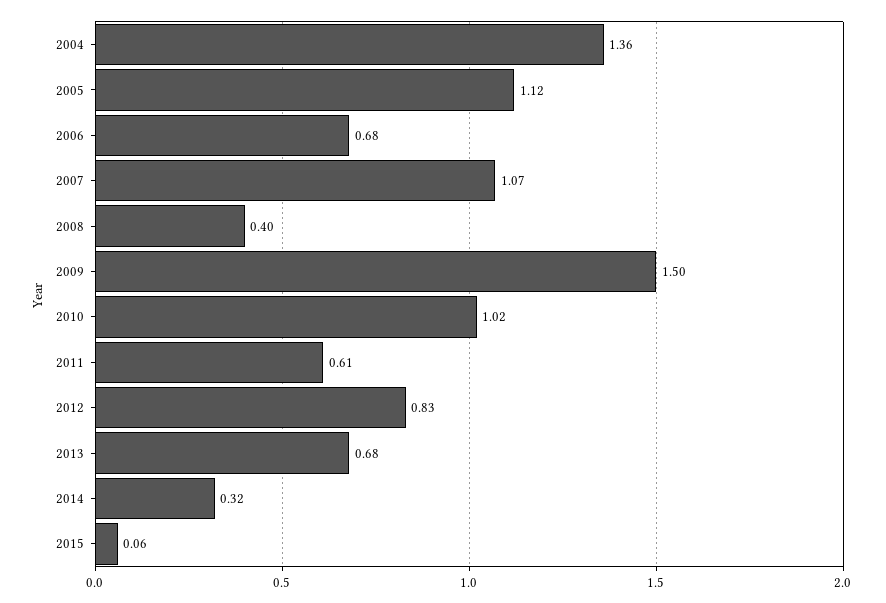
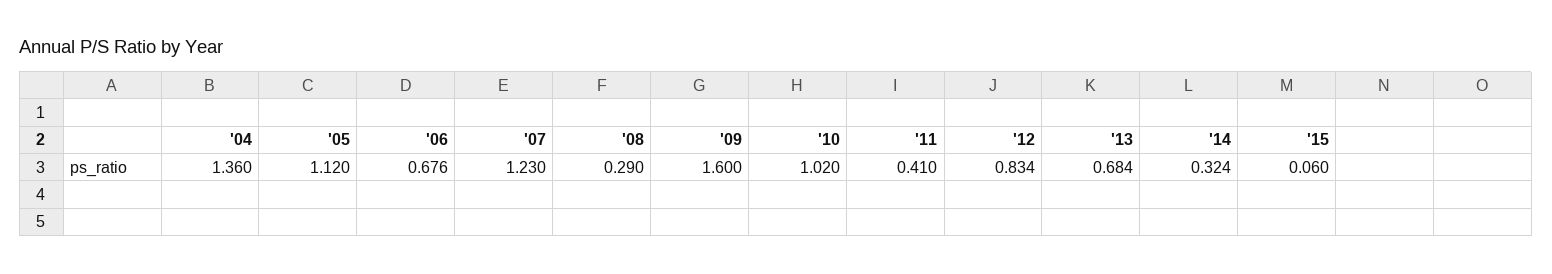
  {
    "2004": 1.36,
    "2005": 1.12,
    "2006": 0.676,
-   "2007": 1.07,
+   "2007": 1.23,
-   "2008": 0.4,
+   "2008": 0.29,
-   "2009": 1.5,
+   "2009": 1.6,
    "2010": 1.02,
-   "2011": 0.61,
+   "2011": 0.41,
    "2012": 0.834,
    "2013": 0.684,
    "2014": 0.324,
    "2015": 0.06
  }

